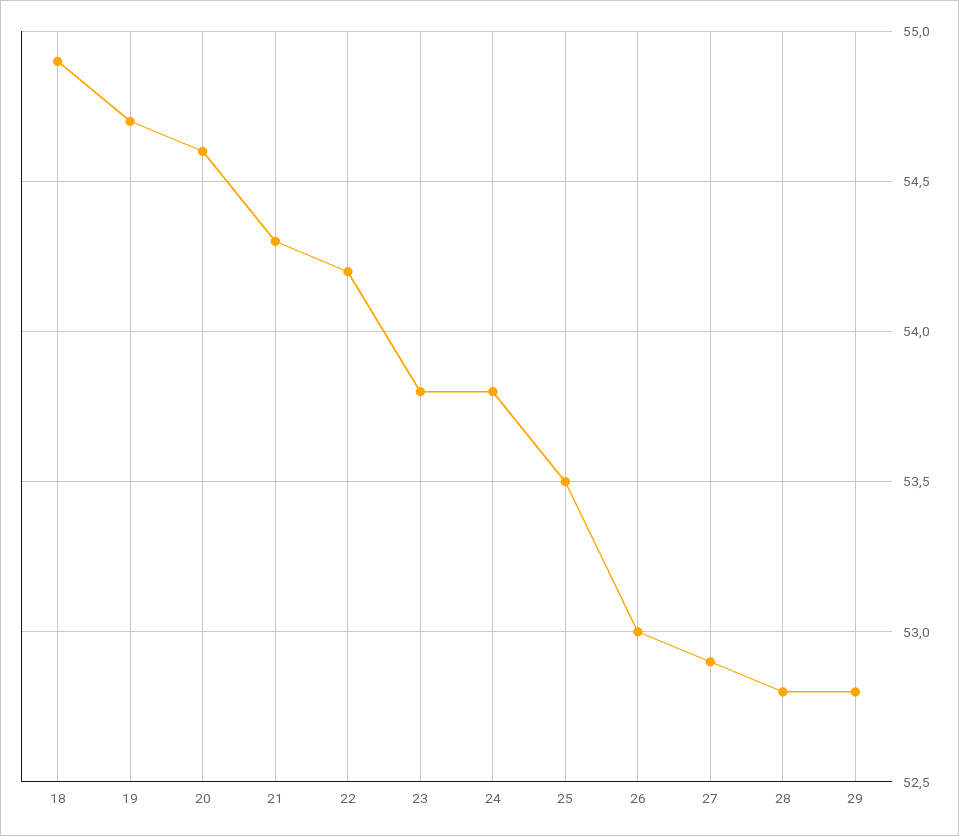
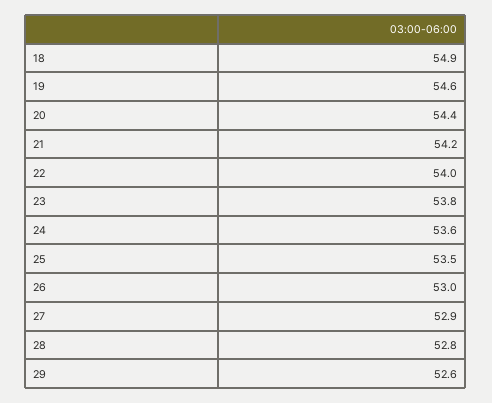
  {
    "18": 54.9,
-   "19": 54.7,
+   "19": 54.6,
-   "20": 54.6,
+   "20": 54.4,
-   "21": 54.3,
+   "21": 54.2,
-   "22": 54.2,
+   "22": 54,
    "23": 53.8,
-   "24": 53.8,
+   "24": 53.6,
    "25": 53.5,
    "26": 53,
    "27": 52.9,
    "28": 52.8,
-   "29": 52.8
+   "29": 52.6
  }

